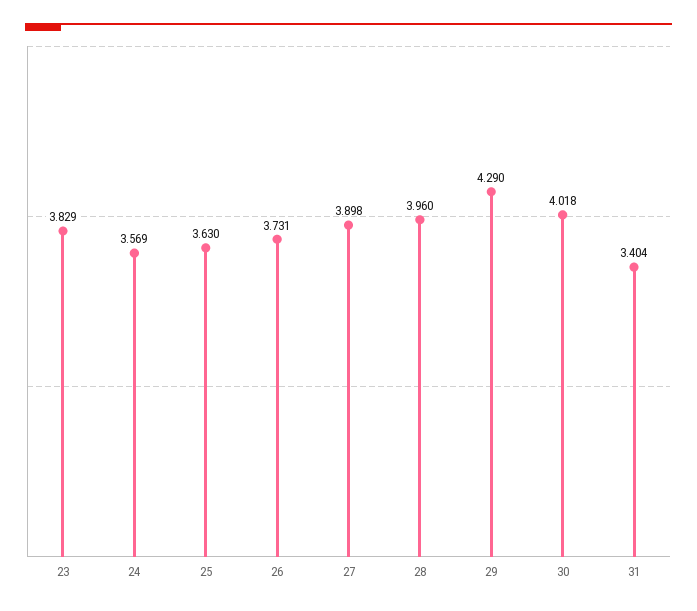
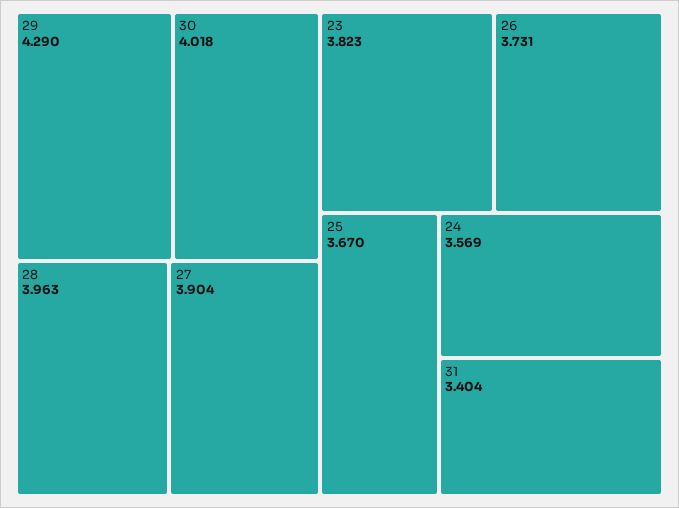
  {
-   "23": 3.829,
+   "23": 3.823,
    "24": 3.569,
-   "25": 3.63,
+   "25": 3.67,
    "26": 3.731,
-   "27": 3.898,
+   "27": 3.904,
-   "28": 3.96,
+   "28": 3.963,
    "29": 4.29,
    "30": 4.018,
    "31": 3.404
  }

